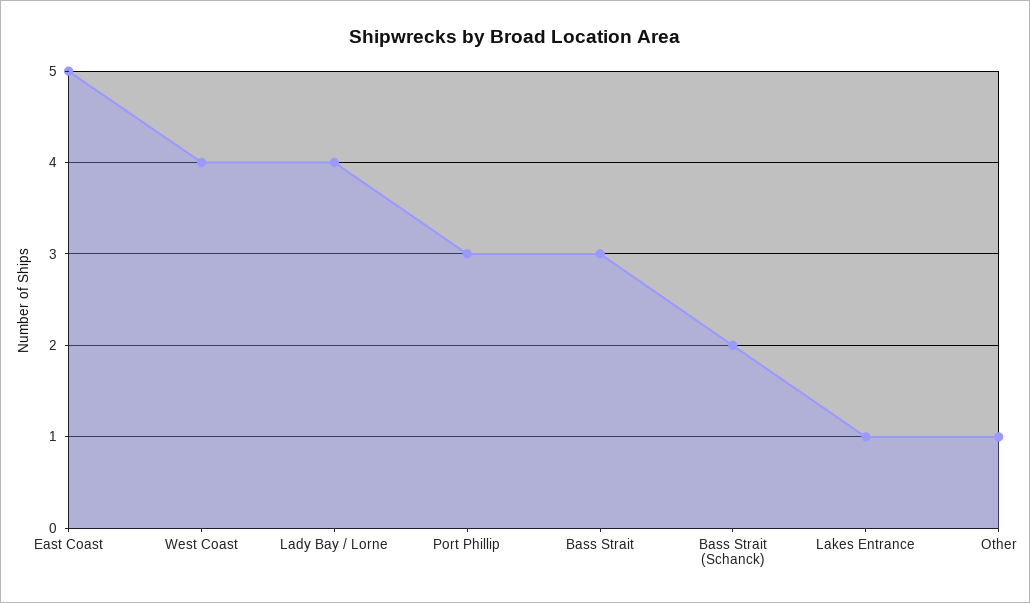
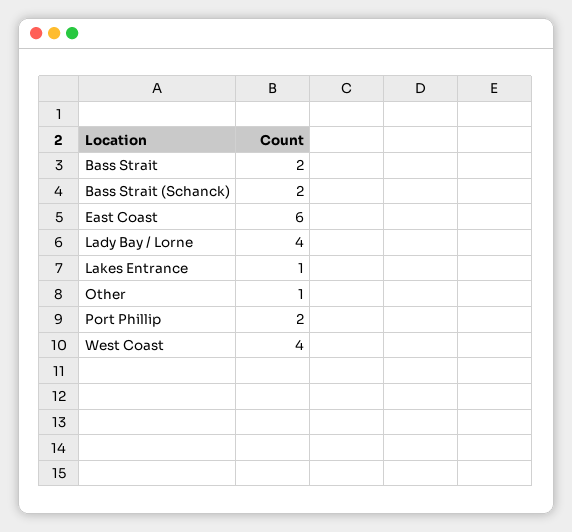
  {
-   "East Coast": 5,
+   "East Coast": 6,
    "West Coast": 4,
    "Lady Bay / Lorne": 4,
-   "Port Phillip": 3,
+   "Port Phillip": 2,
-   "Bass Strait": 3,
+   "Bass Strait": 2,
    "Bass Strait (Schanck)": 2,
    "Lakes Entrance": 1,
    "Other": 1
  }

